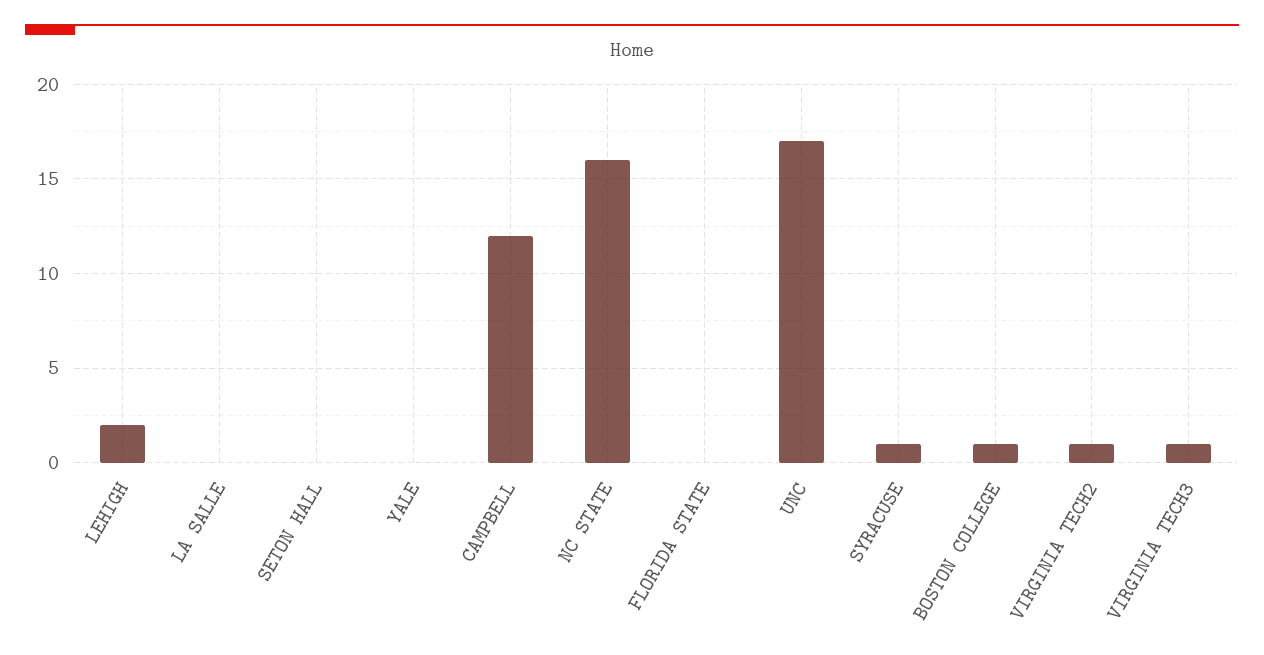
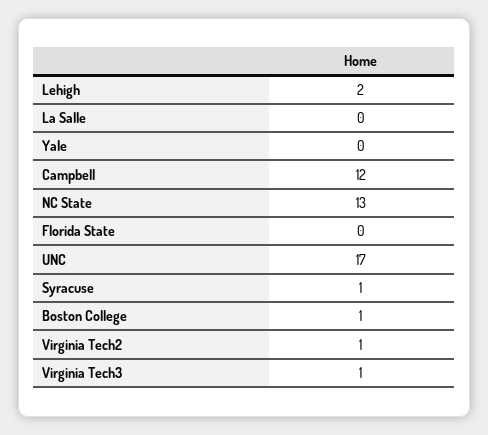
  {
    "LEHIGH": 2,
    "LA SALLE": 0,
-   "SETON HALL": 0,
    "YALE": 0,
    "CAMPBELL": 12,
-   "NC STATE": 16,
+   "NC STATE": 13,
    "FLORIDA STATE": 0,
    "UNC": 17,
    "SYRACUSE": 1,
    "BOSTON COLLEGE": 1,
    "VIRGINIA TECH2": 1,
    "VIRGINIA TECH3": 1
  }

